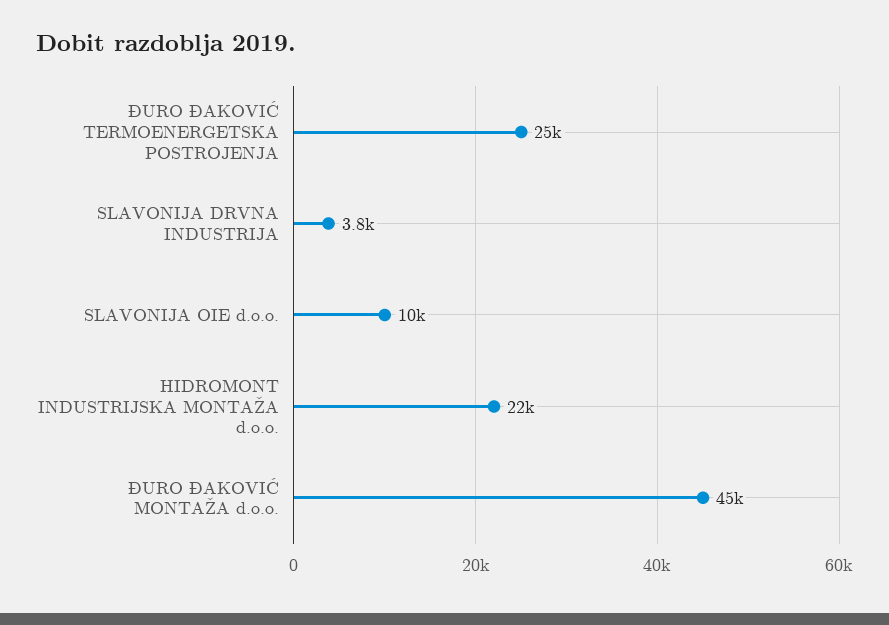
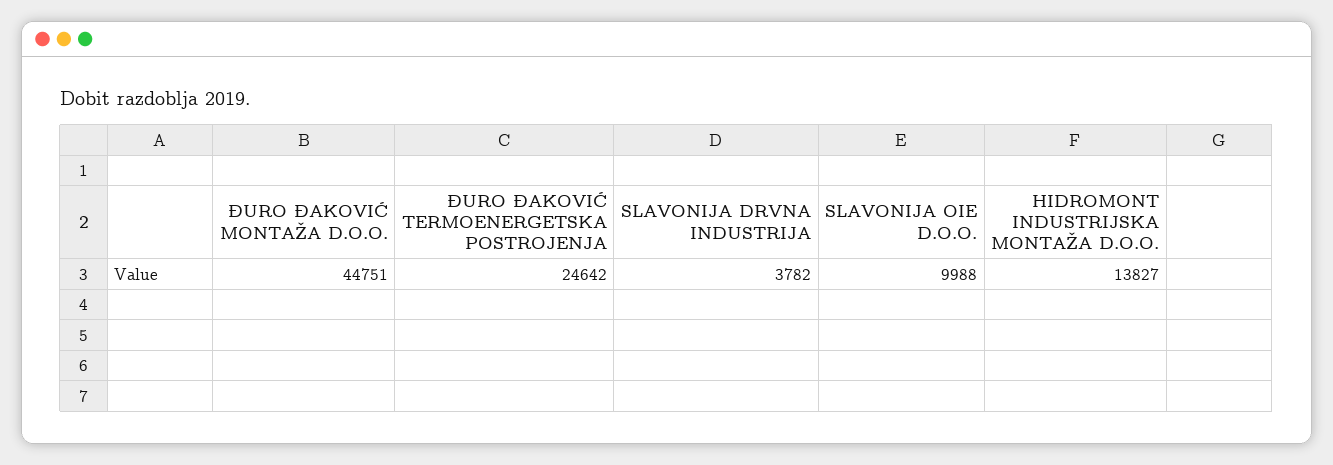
  {
    "ĐURO ĐAKOVIĆ TERMOENERGETSKA POSTROJENJA": 24642,
    "SLAVONIJA DRVNA INDUSTRIJA": 3782,
    "SLAVONIJA OIE d.o.o.": 9988,
-   "HIDROMONT INDUSTRIJSKA MONTAŽA d.o.o.": 22000,
+   "HIDROMONT INDUSTRIJSKA MONTAŽA d.o.o.": 13827,
    "ĐURO ĐAKOVIĆ MONTAŽA d.o.o.": 44751
  }

